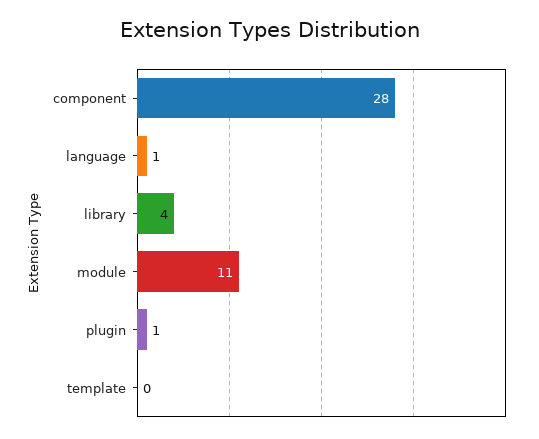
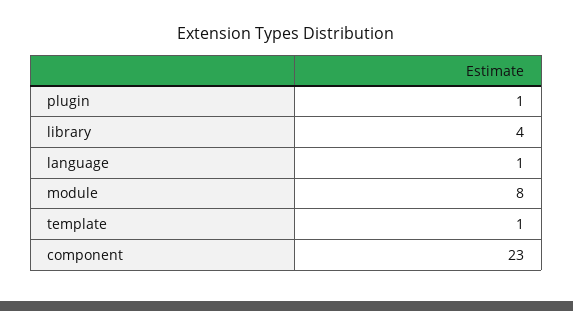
  {
-   "component": 28,
+   "component": 23,
    "language": 1,
    "library": 4,
-   "module": 11,
+   "module": 8,
    "plugin": 1,
-   "template": 0
+   "template": 1
  }

